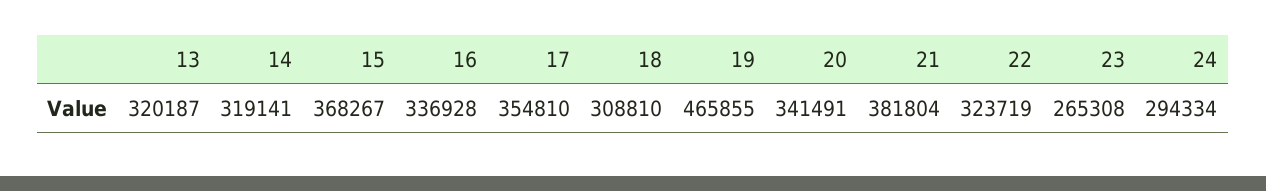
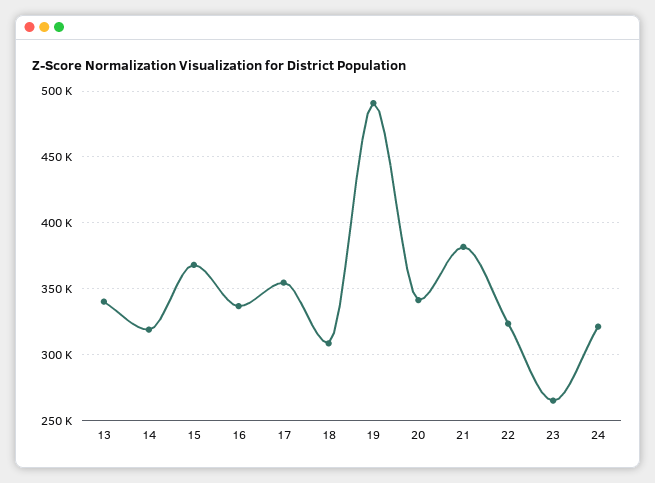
  {
-   "13": 320187,
+   "13": 340000,
    "14": 319141,
    "15": 368267,
    "16": 336928,
    "17": 354810,
    "18": 308810,
-   "19": 465855,
+   "19": 490000,
    "20": 341491,
    "21": 381804,
    "22": 323719,
    "23": 265308,
-   "24": 294334
+   "24": 320000
  }

